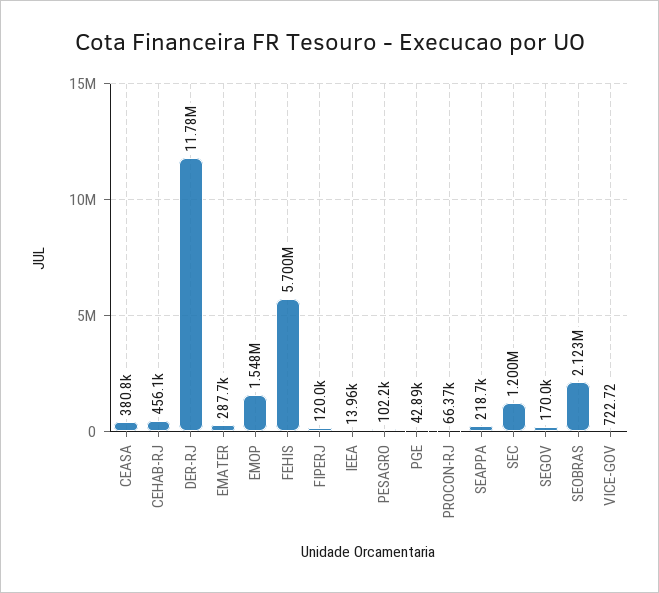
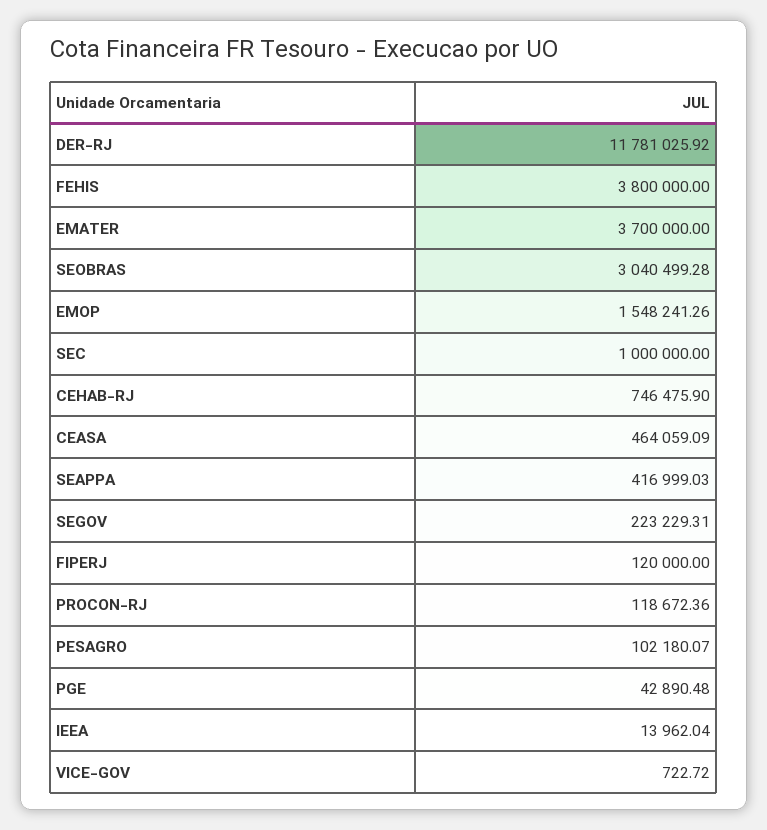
  {
-   "CEASA": 380800,
+   "CEASA": 464059.09,
-   "CEHAB-RJ": 456100,
+   "CEHAB-RJ": 746475.9,
    "DER-RJ": 11781025.92,
-   "EMATER": 287700,
+   "EMATER": 3700000,
    "EMOP": 1548241.26,
-   "FEHIS": 5700000,
+   "FEHIS": 3800000,
    "FIPERJ": 120000,
    "IEEA": 13962.04,
    "PESAGRO": 102180.07,
    "PGE": 42890.48,
-   "PROCON-RJ": 66370,
+   "PROCON-RJ": 118672.36,
-   "SEAPPA": 218700,
+   "SEAPPA": 416999.03,
-   "SEC": 1200000,
+   "SEC": 1000000,
-   "SEGOV": 170000,
+   "SEGOV": 223229.31,
-   "SEOBRAS": 2123000,
+   "SEOBRAS": 3040499.28,
    "VICE-GOV": 722.72
  }

